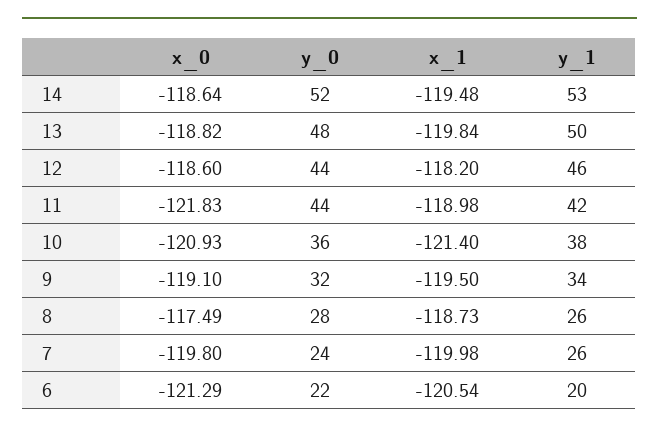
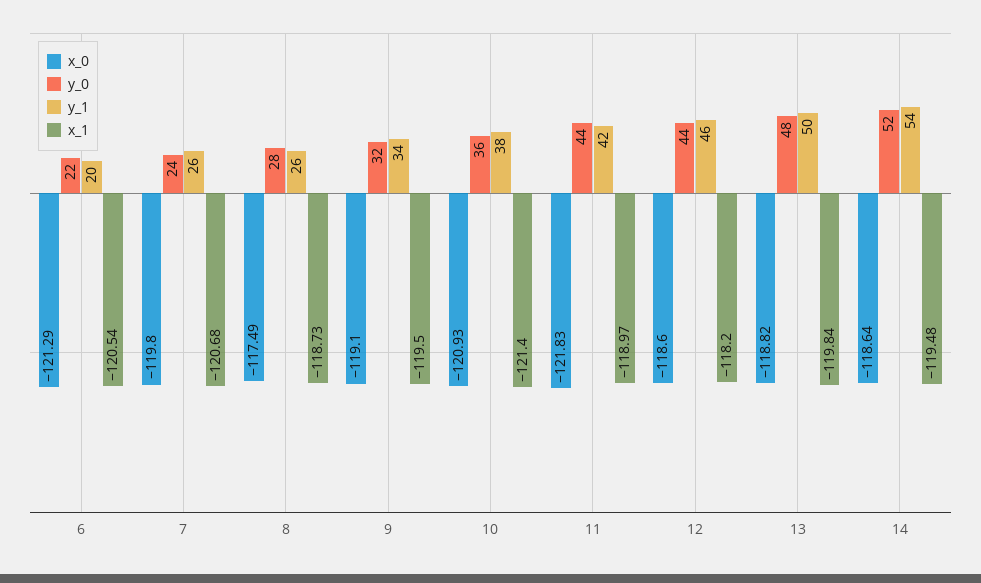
  {
    "x_0": {
      "14": -118.64,
      "13": -118.82,
      "12": -118.6,
      "11": -121.83,
      "10": -120.93,
      "9": -119.1,
      "8": -117.49,
      "7": -119.8,
      "6": -121.29
    },
    "y_0": {
      "14": 52,
      "13": 48,
      "12": 44,
      "11": 44,
      "10": 36,
      "9": 32,
      "8": 28,
      "7": 24,
      "6": 22
    },
    "x_1": {
      "14": -119.48,
      "13": -119.84,
      "12": -118.2,
-     "11": -118.98,
+     "11": -118.97,
      "10": -121.4,
      "9": -119.5,
      "8": -118.73,
-     "7": -119.98,
+     "7": -120.68,
      "6": -120.54
    },
    "y_1": {
-     "14": 53,
+     "14": 54,
      "13": 50,
      "12": 46,
      "11": 42,
      "10": 38,
      "9": 34,
      "8": 26,
      "7": 26,
      "6": 20
    }
  }

